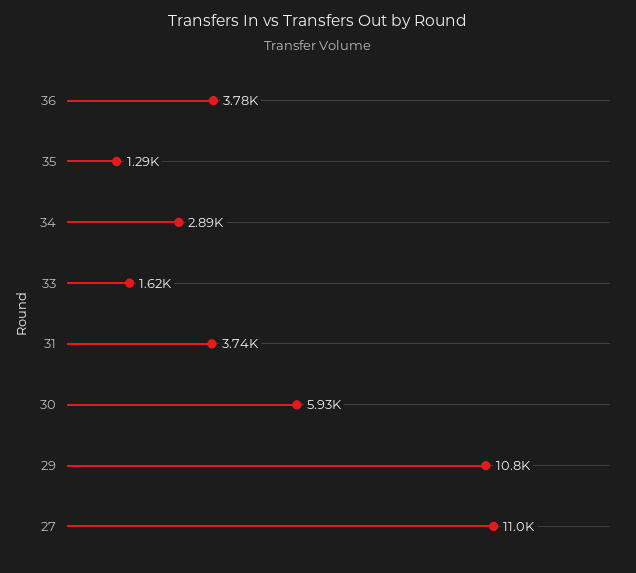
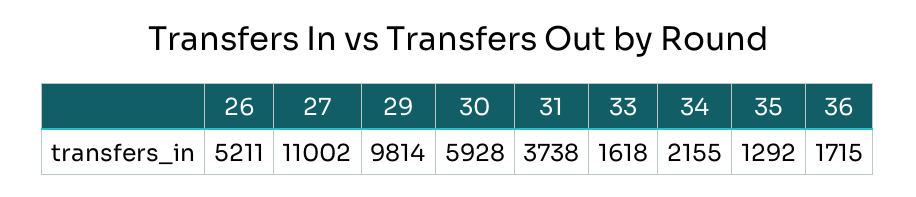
  {
-   "36": 3780,
+   "36": 1715,
    "35": 1292,
-   "34": 2890,
+   "34": 2155,
    "33": 1618,
    "31": 3738,
    "30": 5928,
-   "29": 10800,
+   "29": 9814,
-   "27": 11002
+   "27": 11002,
+   "26": 5211
  }

